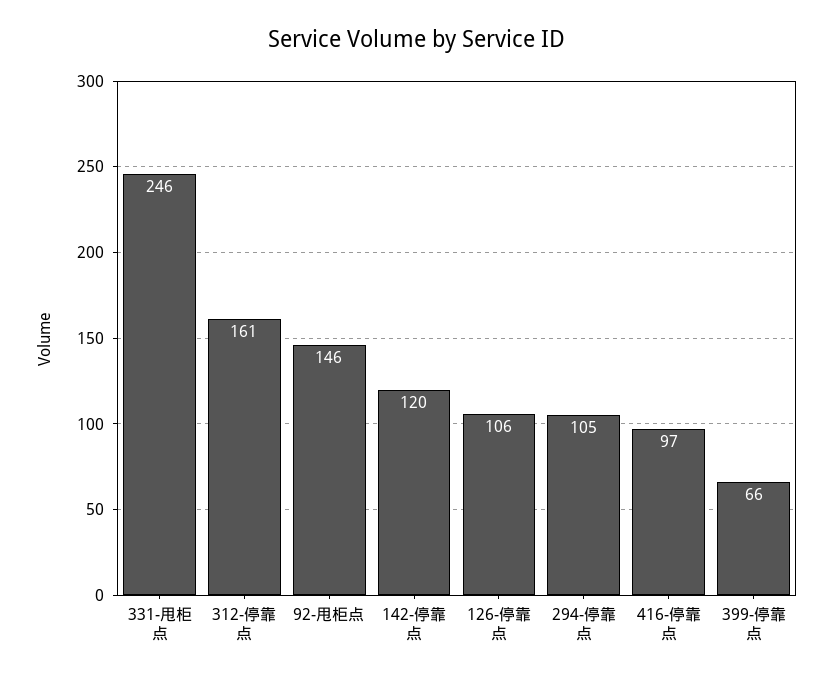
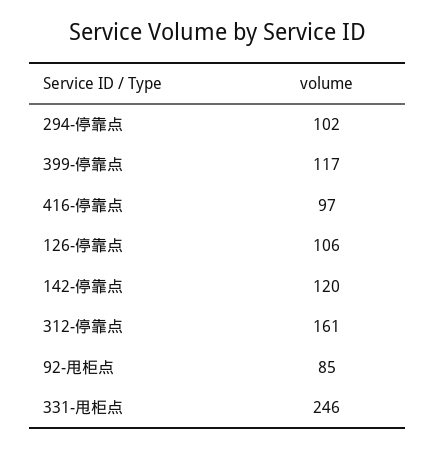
  {
    "331-甩柜点": 246,
    "312-停靠点": 161,
-   "92-甩柜点": 146,
+   "92-甩柜点": 85,
    "142-停靠点": 120,
    "126-停靠点": 106,
-   "294-停靠点": 105,
+   "294-停靠点": 102,
    "416-停靠点": 97,
-   "399-停靠点": 66
+   "399-停靠点": 117
  }

